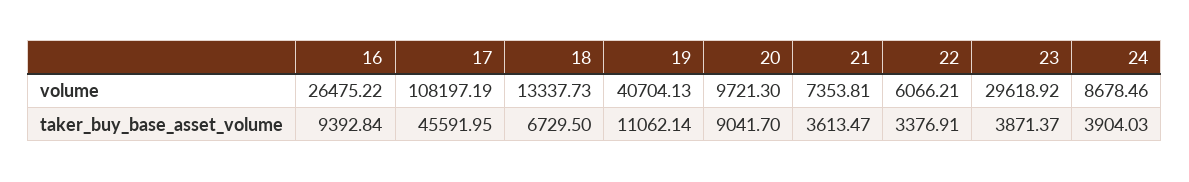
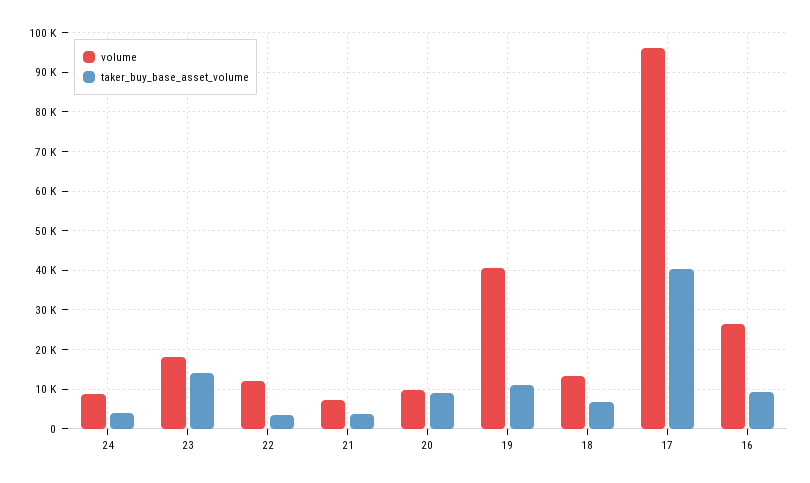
  {
    "volume": {
      "16": 26475.22,
-     "17": 108197.19,
+     "17": 96000,
      "18": 13337.73,
      "19": 40704.13,
      "20": 9721.3,
      "21": 7353.81,
-     "22": 6066.21,
+     "22": 12000,
-     "23": 29618.92,
+     "23": 18000,
      "24": 8678.46
    },
    "taker_buy_base_asset_volume": {
      "16": 9392.84,
-     "17": 45591.95,
+     "17": 40000,
      "18": 6729.5,
      "19": 11062.14,
      "20": 9041.7,
      "21": 3613.47,
      "22": 3376.91,
-     "23": 3871.37,
+     "23": 14000,
      "24": 3904.03
    }
  }

